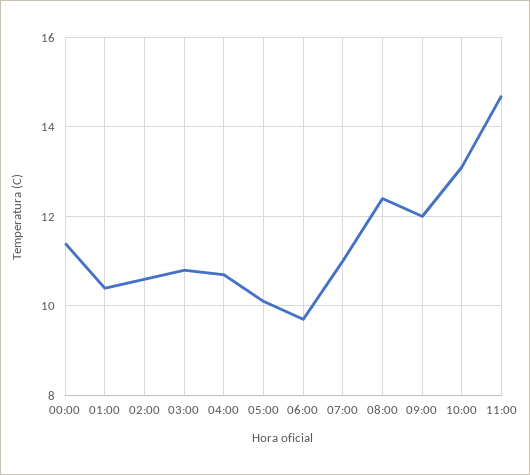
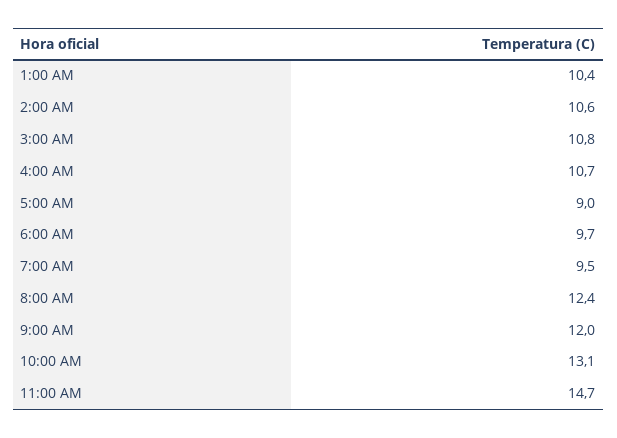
  {
-   "00:00": 11.5,
    "01:00": 10.4,
    "02:00": 10.6,
    "03:00": 10.8,
    "04:00": 10.7,
-   "05:00": 10,
+   "05:00": 9,
    "06:00": 9.7,
-   "07:00": 11,
+   "07:00": 9.5,
    "08:00": 12.4,
    "09:00": 12,
    "10:00": 13.1,
    "11:00": 14.7
  }

